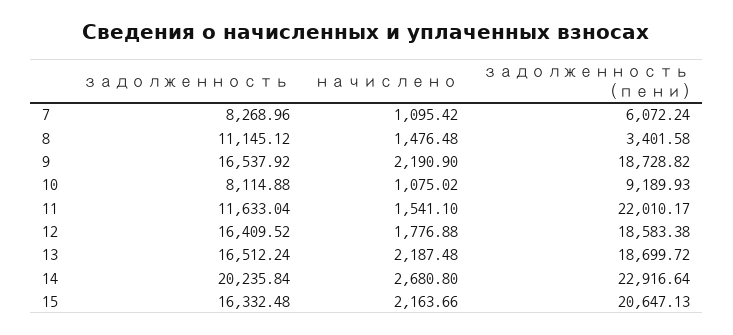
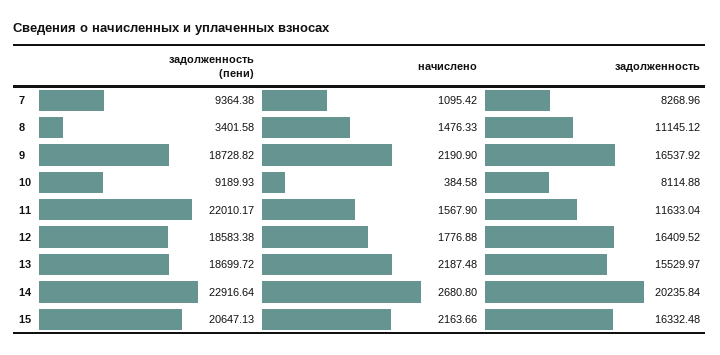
  {
    "задолженность": {
      "7": 8268.96,
      "8": 11145.12,
      "9": 16537.92,
      "10": 8114.88,
      "11": 11633.04,
      "12": 16409.52,
-     "13": 16512.24,
+     "13": 15529.97,
      "14": 20235.84,
      "15": 16332.48
    },
    "начислено": {
      "7": 1095.42,
-     "8": 1476.48,
+     "8": 1476.33,
      "9": 2190.9,
-     "10": 1075.02,
+     "10": 384.58,
-     "11": 1541.1,
+     "11": 1567.9,
      "12": 1776.88,
      "13": 2187.48,
      "14": 2680.8,
      "15": 2163.66
    },
    "задолженность (пени)": {
-     "7": 6072.24,
+     "7": 9364.38,
      "8": 3401.58,
      "9": 18728.82,
      "10": 9189.93,
      "11": 22010.17,
      "12": 18583.38,
      "13": 18699.72,
      "14": 22916.64,
      "15": 20647.13
    }
  }

